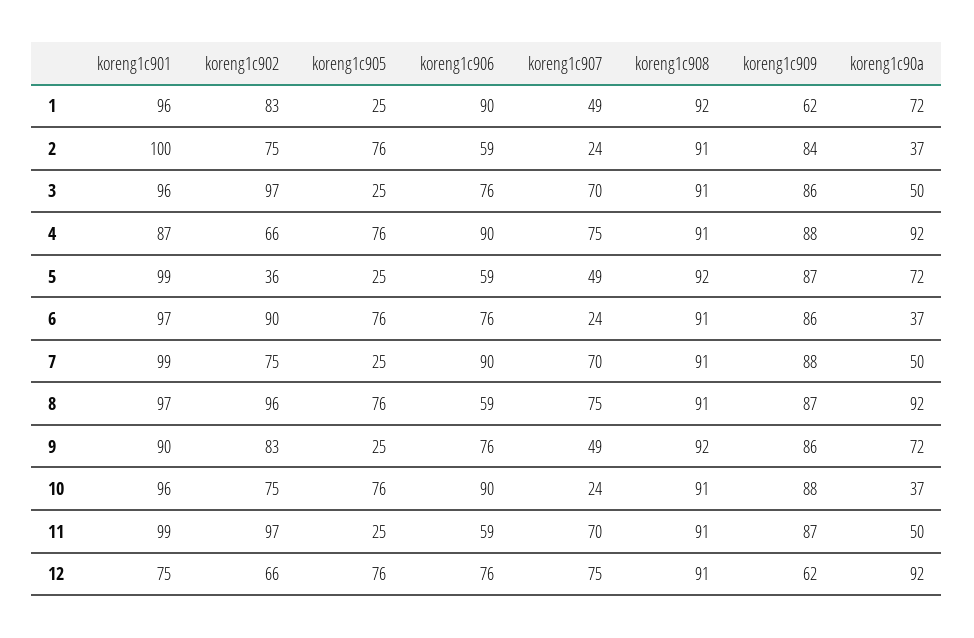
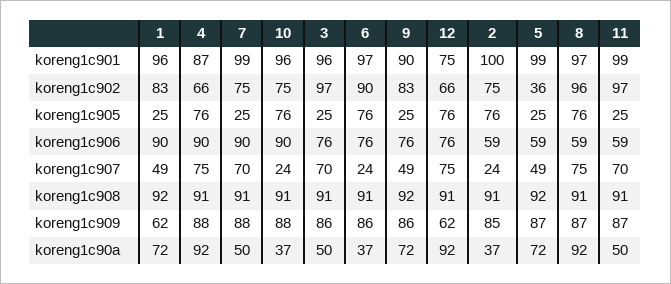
  {
    "koreng1c901": {
      "1": 96,
      "2": 100,
      "3": 96,
      "4": 87,
      "5": 99,
      "6": 97,
      "7": 99,
      "8": 97,
      "9": 90,
      "10": 96,
      "11": 99,
      "12": 75
    },
    "koreng1c902": {
      "1": 83,
      "2": 75,
      "3": 97,
      "4": 66,
      "5": 36,
      "6": 90,
      "7": 75,
      "8": 96,
      "9": 83,
      "10": 75,
      "11": 97,
      "12": 66
    },
    "koreng1c905": {
      "1": 25,
      "2": 76,
      "3": 25,
      "4": 76,
      "5": 25,
      "6": 76,
      "7": 25,
      "8": 76,
      "9": 25,
      "10": 76,
      "11": 25,
      "12": 76
    },
    "koreng1c906": {
      "1": 90,
      "2": 59,
      "3": 76,
      "4": 90,
      "5": 59,
      "6": 76,
      "7": 90,
      "8": 59,
      "9": 76,
      "10": 90,
      "11": 59,
      "12": 76
    },
    "koreng1c907": {
      "1": 49,
      "2": 24,
      "3": 70,
      "4": 75,
      "5": 49,
      "6": 24,
      "7": 70,
      "8": 75,
      "9": 49,
      "10": 24,
      "11": 70,
      "12": 75
    },
    "koreng1c908": {
      "1": 92,
      "2": 91,
      "3": 91,
      "4": 91,
      "5": 92,
      "6": 91,
      "7": 91,
      "8": 91,
      "9": 92,
      "10": 91,
      "11": 91,
      "12": 91
    },
    "koreng1c909": {
      "1": 62,
-     "2": 84,
+     "2": 85,
      "3": 86,
      "4": 88,
      "5": 87,
      "6": 86,
      "7": 88,
      "8": 87,
      "9": 86,
      "10": 88,
      "11": 87,
      "12": 62
    },
    "koreng1c90a": {
      "1": 72,
      "2": 37,
      "3": 50,
      "4": 92,
      "5": 72,
      "6": 37,
      "7": 50,
      "8": 92,
      "9": 72,
      "10": 37,
      "11": 50,
      "12": 92
    }
  }

